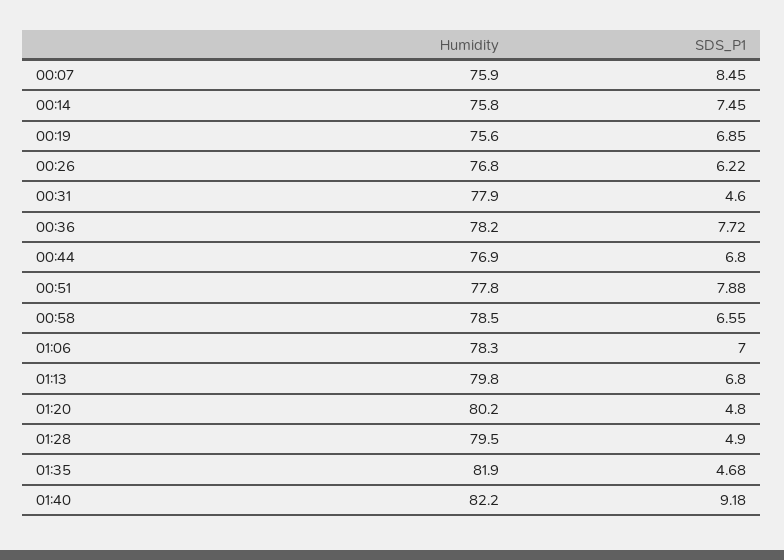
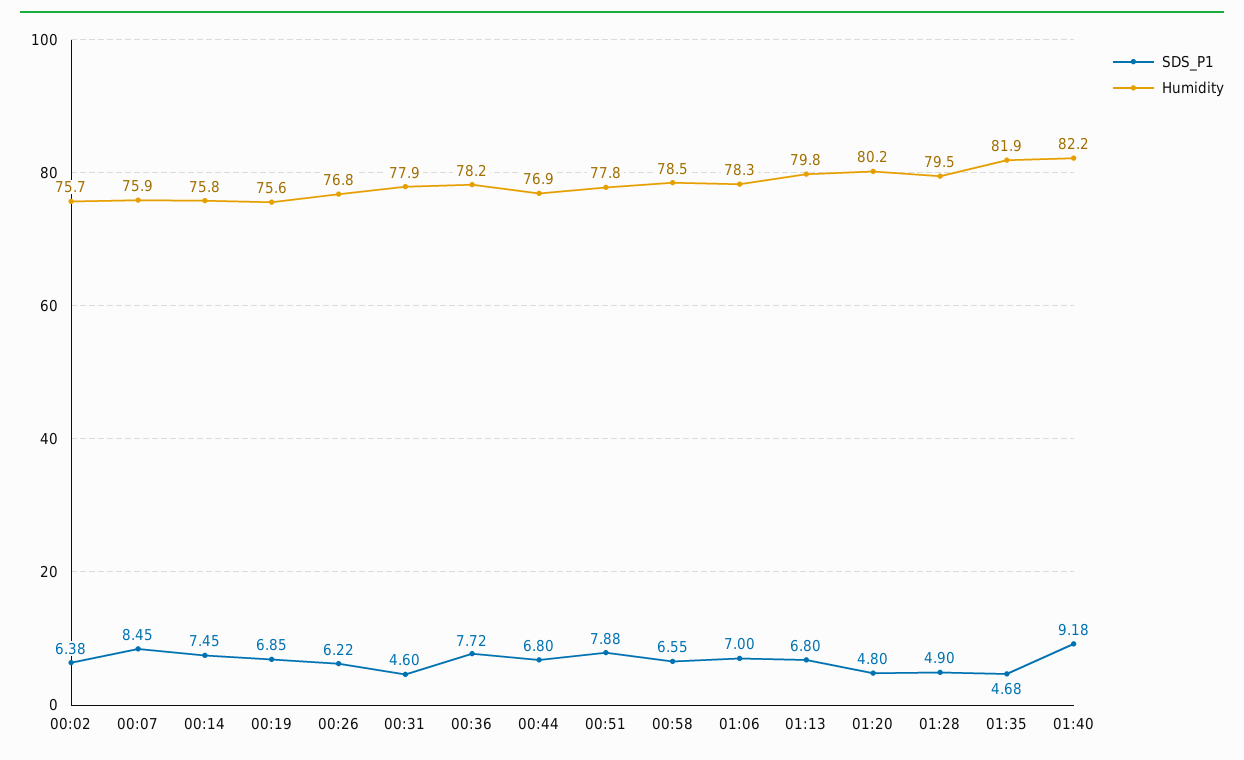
  {
    "Humidity": {
      "00:07": 75.9,
      "00:14": 75.8,
      "00:19": 75.6,
      "00:26": 76.8,
      "00:31": 77.9,
      "00:36": 78.2,
      "00:44": 76.9,
      "00:51": 77.8,
      "00:58": 78.5,
      "01:06": 78.3,
      "01:13": 79.8,
      "01:20": 80.2,
      "01:28": 79.5,
      "01:35": 81.9,
-     "01:40": 82.2
+     "01:40": 82.2,
+     "00:02": 75.7
    },
    "SDS_P1": {
      "00:07": 8.45,
      "00:14": 7.45,
      "00:19": 6.85,
      "00:26": 6.22,
      "00:31": 4.6,
      "00:36": 7.72,
      "00:44": 6.8,
      "00:51": 7.88,
      "00:58": 6.55,
      "01:06": 7,
      "01:13": 6.8,
      "01:20": 4.8,
      "01:28": 4.9,
      "01:35": 4.68,
-     "01:40": 9.18
+     "01:40": 9.18,
+     "00:02": 6.38
    }
  }

